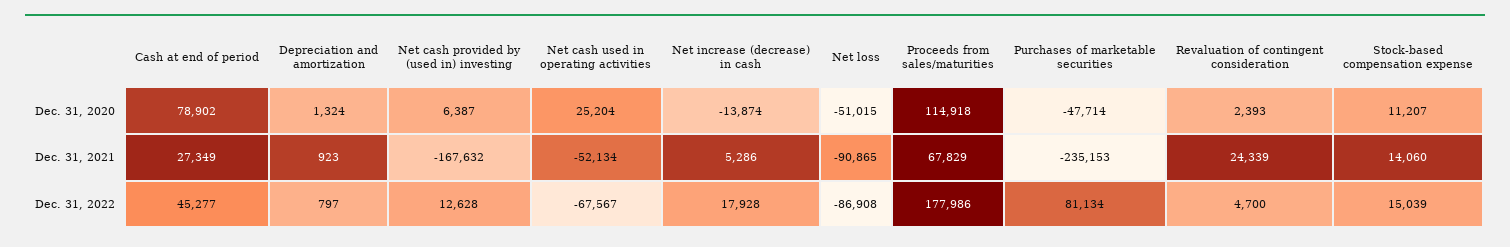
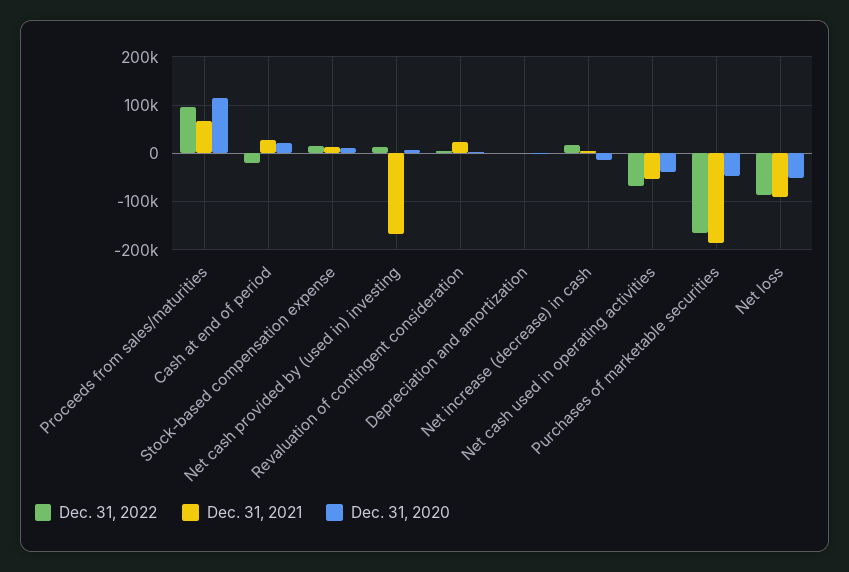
  {
    "Dec. 31, 2020": {
-     "Cash at end of period": 78902,
+     "Cash at end of period": 20000,
      "Depreciation and amortization": 1324,
      "Net cash provided by (used in) investing": 6387,
-     "Net cash used in operating activities": 25204,
+     "Net cash used in operating activities": -40000,
      "Net increase (decrease) in cash": -13874,
      "Net loss": -51015,
      "Proceeds from sales/maturities": 114918,
      "Purchases of marketable securities": -47714,
      "Revaluation of contingent consideration": 2393,
      "Stock-based compensation expense": 11207
    },
    "Dec. 31, 2021": {
      "Cash at end of period": 27349,
      "Depreciation and amortization": 923,
      "Net cash provided by (used in) investing": -167632,
      "Net cash used in operating activities": -52134,
      "Net increase (decrease) in cash": 5286,
      "Net loss": -90865,
      "Proceeds from sales/maturities": 67829,
-     "Purchases of marketable securities": -235153,
+     "Purchases of marketable securities": -180000,
      "Revaluation of contingent consideration": 24339,
      "Stock-based compensation expense": 14060
    },
    "Dec. 31, 2022": {
-     "Cash at end of period": 45277,
+     "Cash at end of period": -20000,
      "Depreciation and amortization": 797,
      "Net cash provided by (used in) investing": 12628,
      "Net cash used in operating activities": -67567,
      "Net increase (decrease) in cash": 17928,
      "Net loss": -86908,
-     "Proceeds from sales/maturities": 177986,
+     "Proceeds from sales/maturities": 100000,
-     "Purchases of marketable securities": 81134,
+     "Purchases of marketable securities": -160000,
      "Revaluation of contingent consideration": 4700,
      "Stock-based compensation expense": 15039
    }
  }

